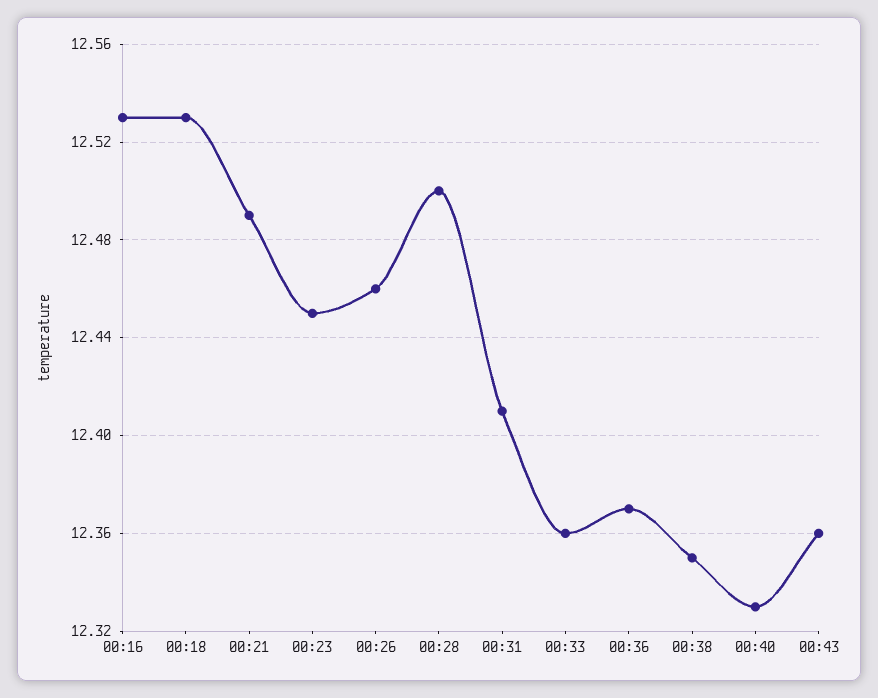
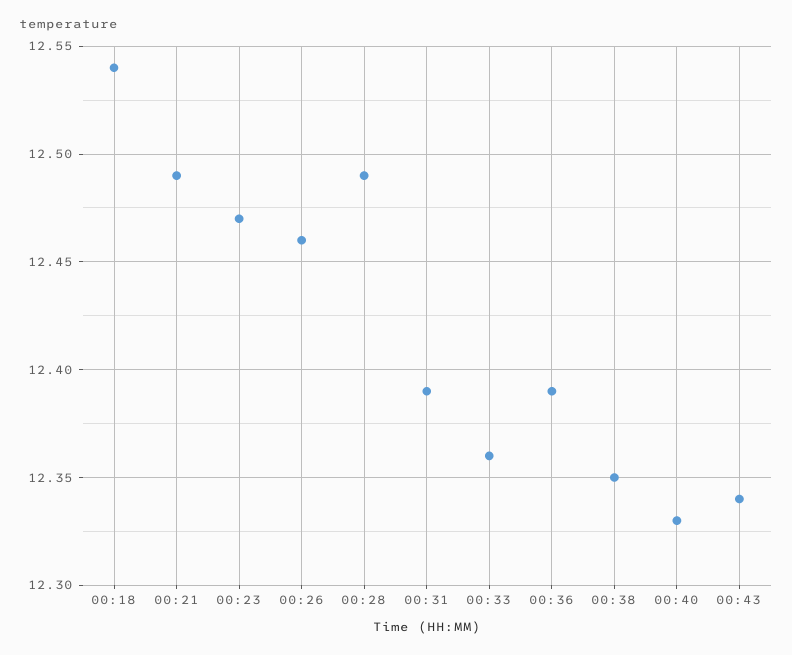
  {
-   "00:16": 12.53,
-   "00:18": 12.53,
+   "00:18": 12.54,
    "00:21": 12.49,
-   "00:23": 12.45,
+   "00:23": 12.47,
    "00:26": 12.46,
-   "00:28": 12.5,
+   "00:28": 12.49,
-   "00:31": 12.41,
+   "00:31": 12.39,
    "00:33": 12.36,
-   "00:36": 12.37,
+   "00:36": 12.39,
    "00:38": 12.35,
    "00:40": 12.33,
-   "00:43": 12.36
+   "00:43": 12.34
  }

